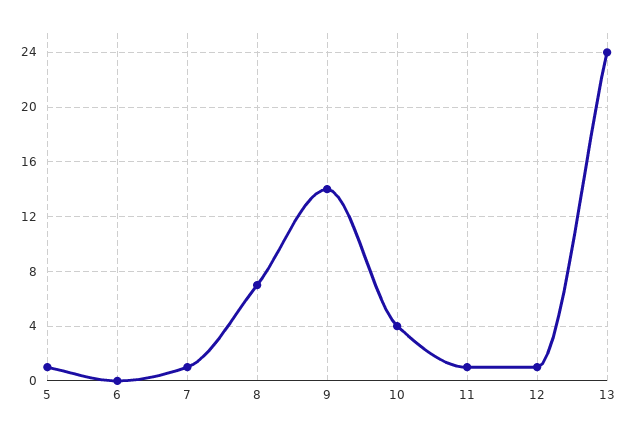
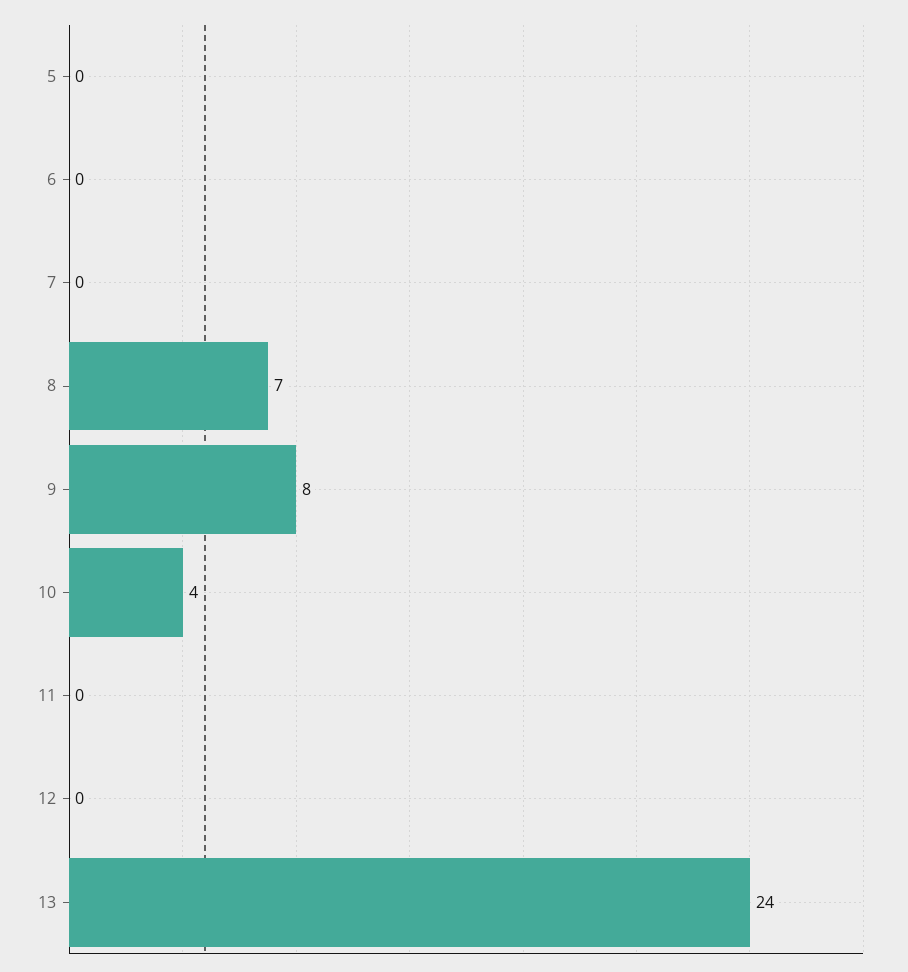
  {
-   "5": 1,
+   "5": 0,
    "6": 0,
-   "7": 1,
+   "7": 0,
    "8": 7,
-   "9": 14,
+   "9": 8,
    "10": 4,
-   "11": 1,
+   "11": 0,
-   "12": 1,
+   "12": 0,
    "13": 24
  }

